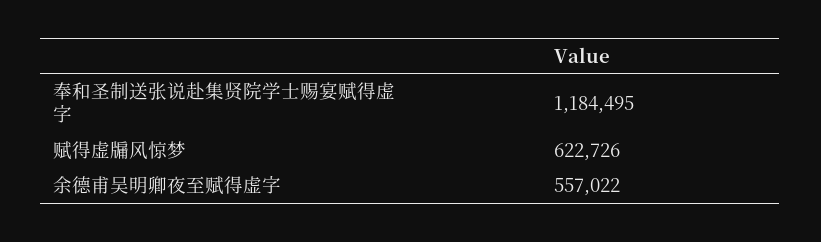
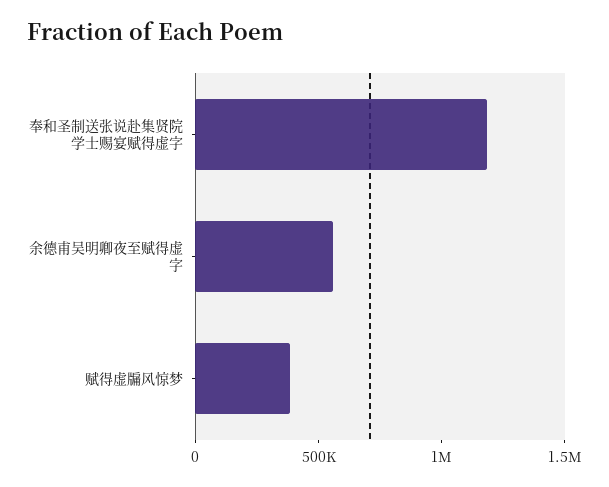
  {
    "奉和圣制送张说赴集贤院学士赐宴赋得虚字": 1184495,
-   "赋得虚牖风惊梦": 622726,
+   "赋得虚牖风惊梦": 400000,
    "余德甫吴明卿夜至赋得虚字": 557022
  }

